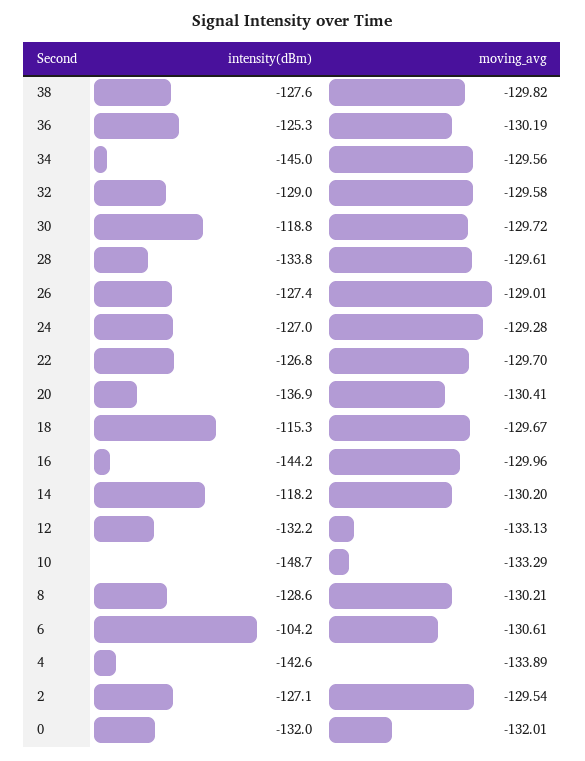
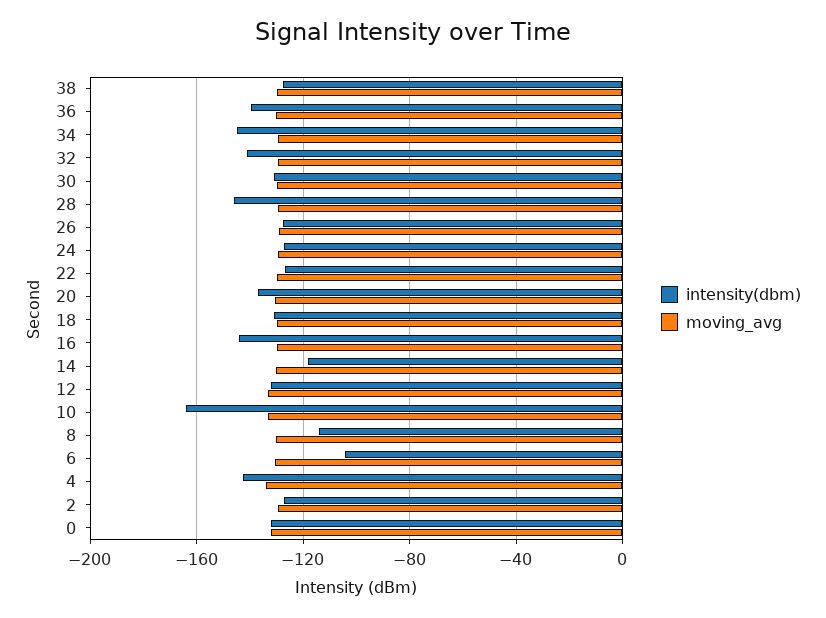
  {
    "intensity(dBm)": {
      "38": -127.6,
-     "36": -125.3,
+     "36": -140,
      "34": -145,
-     "32": -129,
+     "32": -140,
-     "30": -118.8,
+     "30": -130,
-     "28": -133.8,
+     "28": -145,
      "26": -127.4,
      "24": -127,
      "22": -126.8,
      "20": -136.9,
-     "18": -115.3,
+     "18": -130,
      "16": -144.2,
      "14": -118.2,
      "12": -132.2,
-     "10": -148.7,
+     "10": -165,
-     "8": -128.6,
+     "8": -115,
      "6": -104.2,
      "4": -142.6,
      "2": -127.1,
      "0": -132
    },
    "moving_avg": {
      "38": -129.82,
      "36": -130.19,
      "34": -129.56,
      "32": -129.58,
      "30": -129.72,
      "28": -129.61,
      "26": -129.01,
      "24": -129.28,
      "22": -129.7,
      "20": -130.41,
      "18": -129.67,
      "16": -129.96,
      "14": -130.2,
      "12": -133.13,
      "10": -133.29,
      "8": -130.21,
      "6": -130.61,
      "4": -133.89,
      "2": -129.54,
      "0": -132.01
    }
  }

